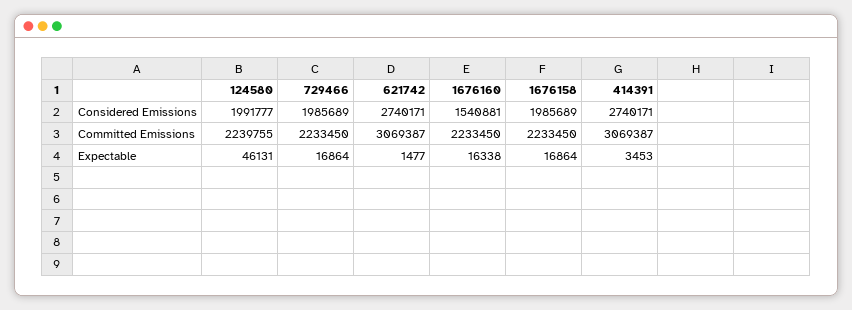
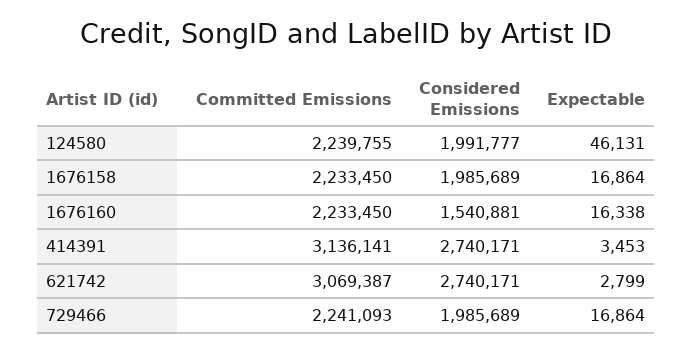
  {
    "124580": {
      "Considered Emissions": 1991777,
      "Committed Emissions": 2239755,
      "Expectable": 46131
    },
    "729466": {
      "Considered Emissions": 1985689,
-     "Committed Emissions": 2233450,
+     "Committed Emissions": 2241093,
      "Expectable": 16864
    },
    "621742": {
      "Considered Emissions": 2740171,
      "Committed Emissions": 3069387,
-     "Expectable": 1477
+     "Expectable": 2799
    },
    "1676160": {
      "Considered Emissions": 1540881,
      "Committed Emissions": 2233450,
      "Expectable": 16338
    },
    "1676158": {
      "Considered Emissions": 1985689,
      "Committed Emissions": 2233450,
      "Expectable": 16864
    },
    "414391": {
      "Considered Emissions": 2740171,
-     "Committed Emissions": 3069387,
+     "Committed Emissions": 3136141,
      "Expectable": 3453
    }
  }

